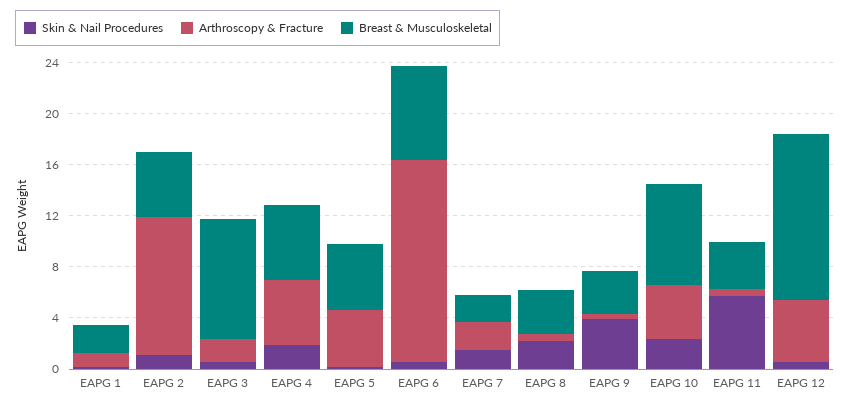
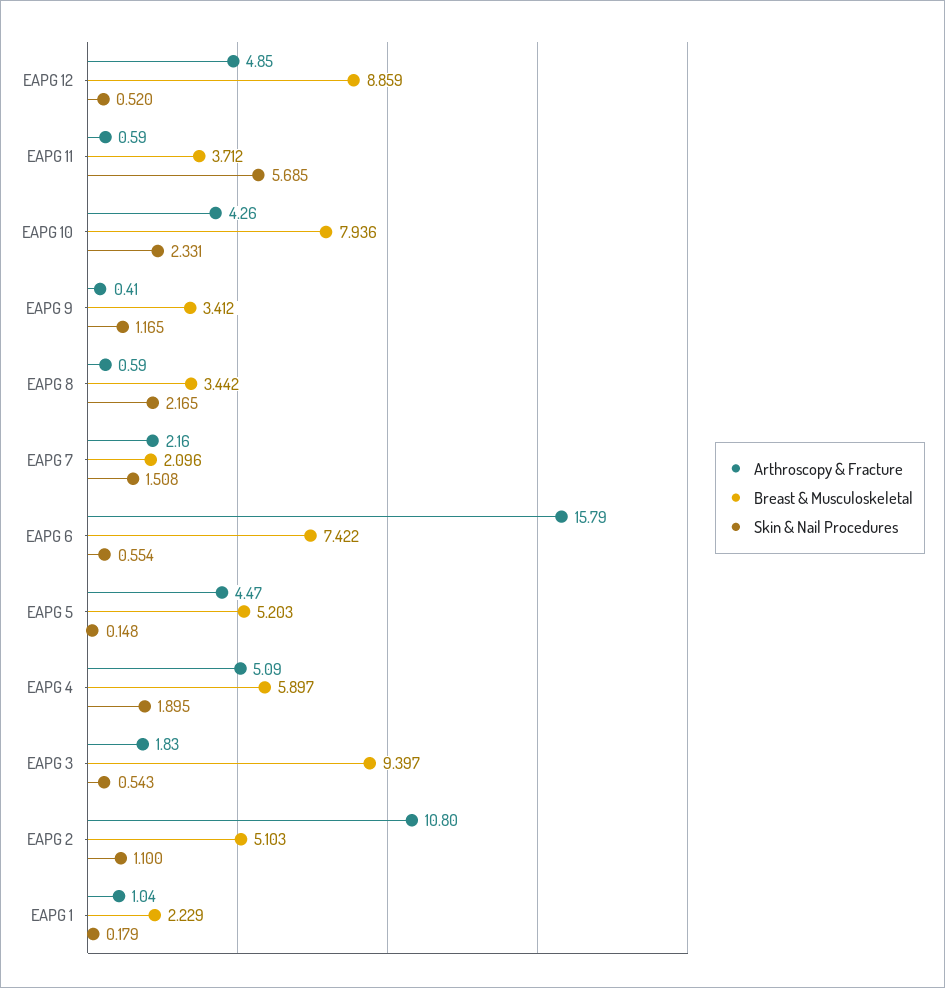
  {
    "Skin & Nail Procedures": {
      "EAPG 1": 0.179,
      "EAPG 2": 1.1,
      "EAPG 3": 0.543,
      "EAPG 4": 1.895,
      "EAPG 5": 0.148,
      "EAPG 6": 0.554,
      "EAPG 7": 1.508,
      "EAPG 8": 2.165,
-     "EAPG 9": 4,
+     "EAPG 9": 1.165,
      "EAPG 10": 2.331,
      "EAPG 11": 5.685,
      "EAPG 12": 0.52
    },
    "Arthroscopy & Fracture": {
      "EAPG 1": 1.04,
      "EAPG 2": 10.8,
      "EAPG 3": 1.83,
      "EAPG 4": 5.09,
      "EAPG 5": 4.47,
      "EAPG 6": 15.79,
      "EAPG 7": 2.16,
      "EAPG 8": 0.59,
      "EAPG 9": 0.41,
      "EAPG 10": 4.26,
      "EAPG 11": 0.59,
      "EAPG 12": 4.85
    },
    "Breast & Musculoskeletal": {
      "EAPG 1": 2.229,
      "EAPG 2": 5.103,
      "EAPG 3": 9.397,
      "EAPG 4": 5.897,
      "EAPG 5": 5.203,
      "EAPG 6": 7.422,
      "EAPG 7": 2.096,
      "EAPG 8": 3.442,
      "EAPG 9": 3.412,
      "EAPG 10": 7.936,
      "EAPG 11": 3.712,
-     "EAPG 12": 13
+     "EAPG 12": 8.859
    }
  }

